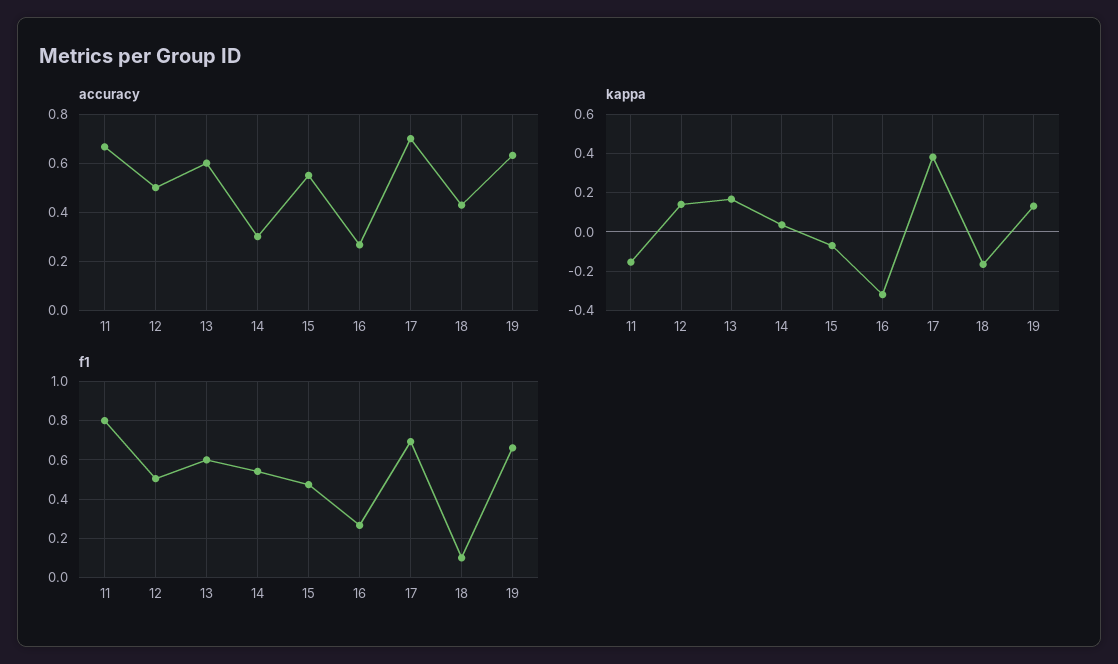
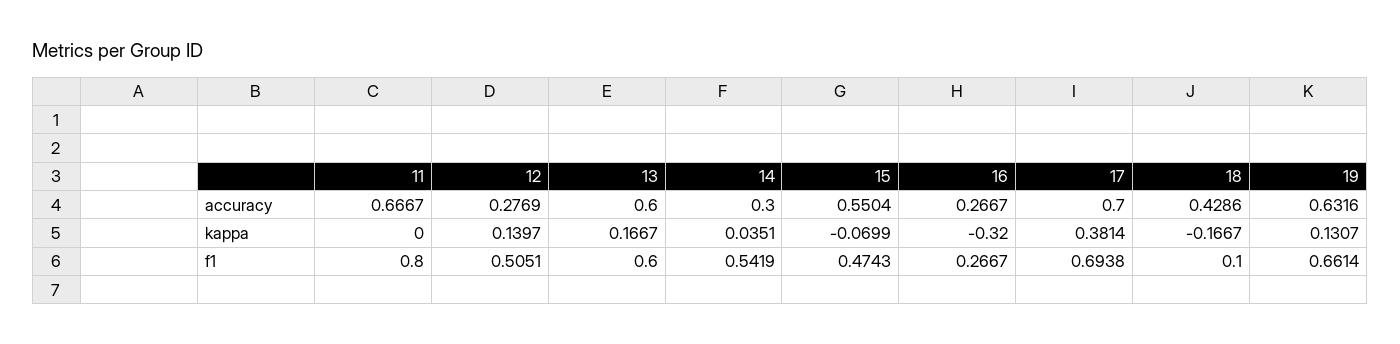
  {
    "accuracy": {
      "11": 0.6667,
-     "12": 0.5,
+     "12": 0.2769,
      "13": 0.6,
      "14": 0.3,
      "15": 0.5504,
      "16": 0.2667,
      "17": 0.7,
      "18": 0.4286,
      "19": 0.6316
    },
    "kappa": {
-     "11": -0.15,
+     "11": 0,
      "12": 0.1397,
      "13": 0.1667,
      "14": 0.0351,
      "15": -0.0699,
      "16": -0.32,
      "17": 0.3814,
      "18": -0.1667,
      "19": 0.1307
    },
    "f1": {
      "11": 0.8,
      "12": 0.5051,
      "13": 0.6,
      "14": 0.5419,
      "15": 0.4743,
      "16": 0.2667,
      "17": 0.6938,
      "18": 0.1,
      "19": 0.6614
    }
  }

